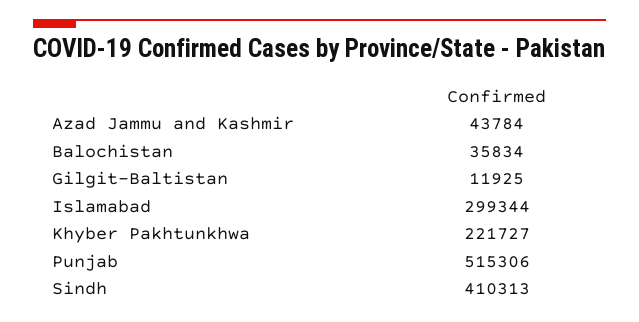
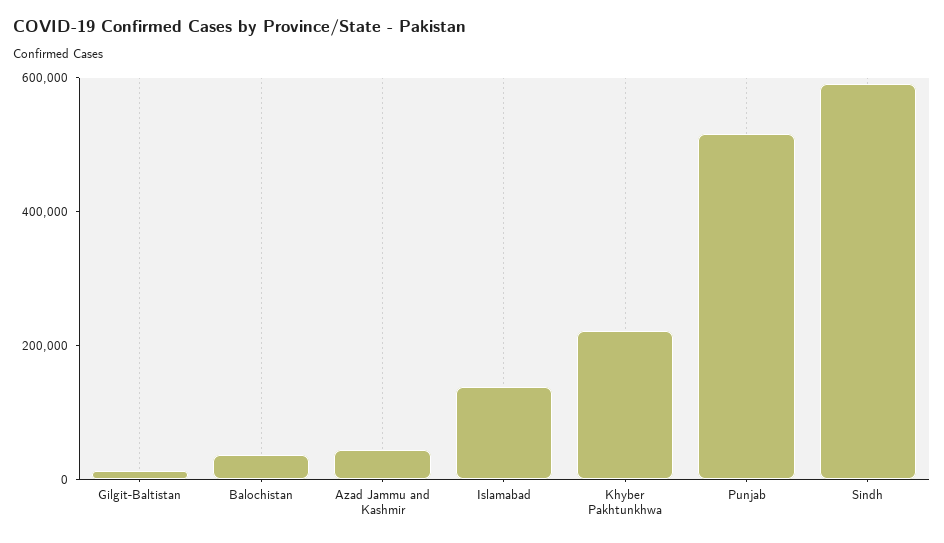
  {
    "Azad Jammu and Kashmir": 43784,
    "Balochistan": 35834,
    "Gilgit-Baltistan": 11925,
-   "Islamabad": 299344,
+   "Islamabad": 150000,
    "Khyber Pakhtunkhwa": 221727,
    "Punjab": 515306,
-   "Sindh": 410313
+   "Sindh": 600000
  }

